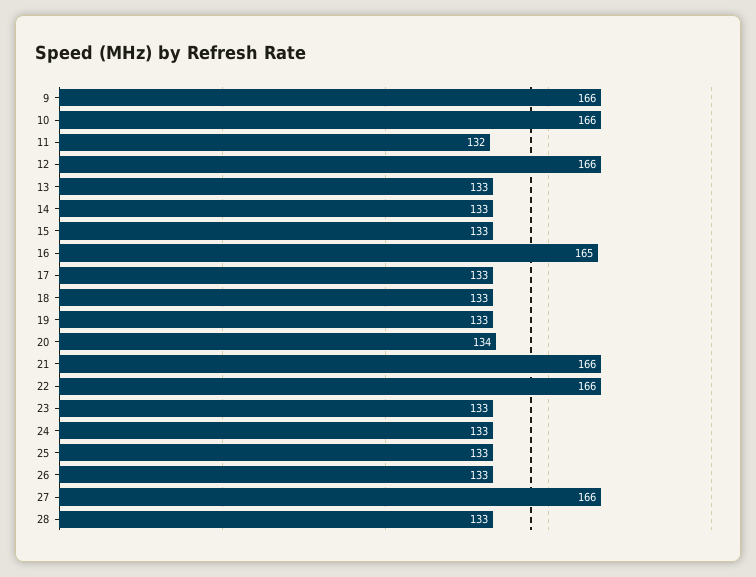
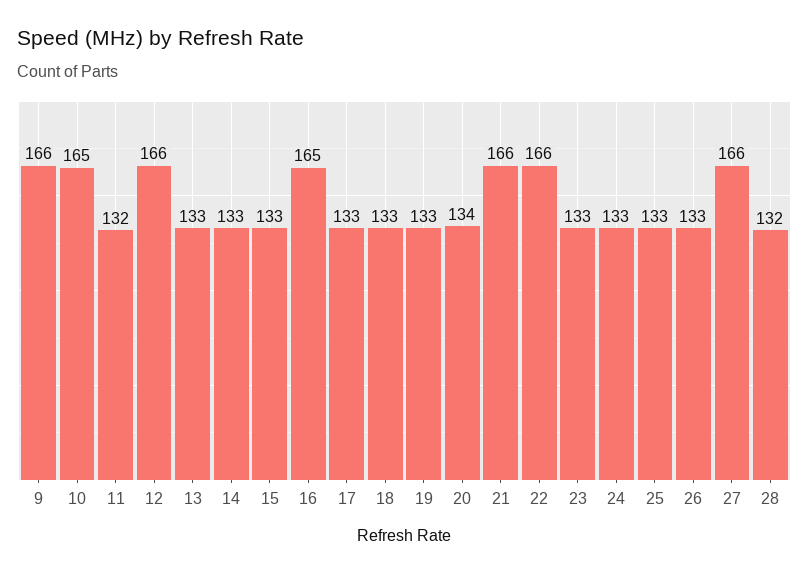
  {
    "9": 166,
-   "10": 166,
+   "10": 165,
    "11": 132,
    "12": 166,
    "13": 133,
    "14": 133,
    "15": 133,
    "16": 165,
    "17": 133,
    "18": 133,
    "19": 133,
    "20": 134,
    "21": 166,
    "22": 166,
    "23": 133,
    "24": 133,
    "25": 133,
    "26": 133,
    "27": 166,
-   "28": 133
+   "28": 132
  }

